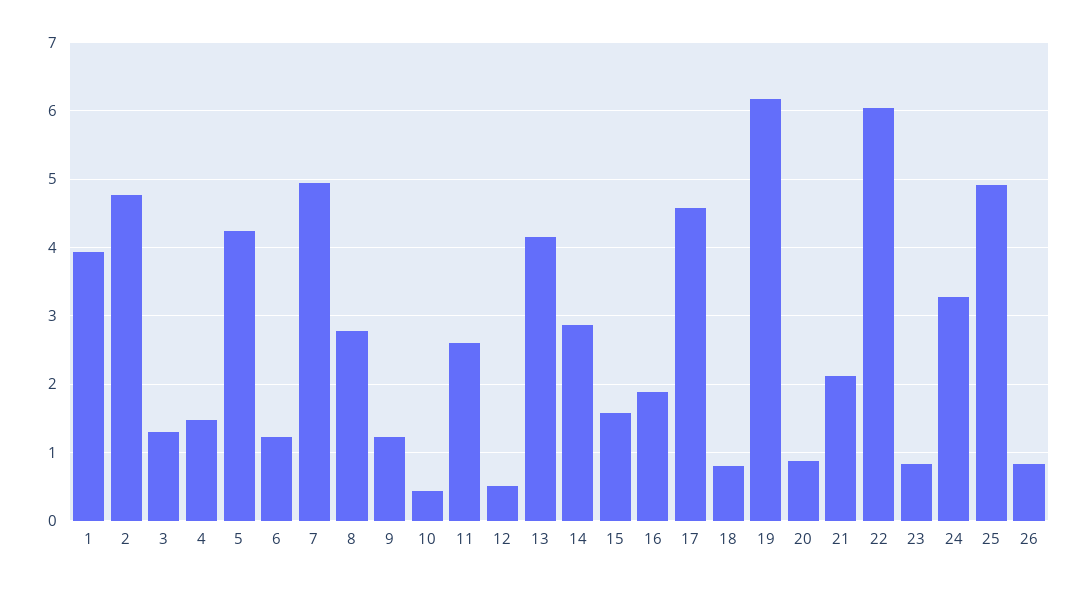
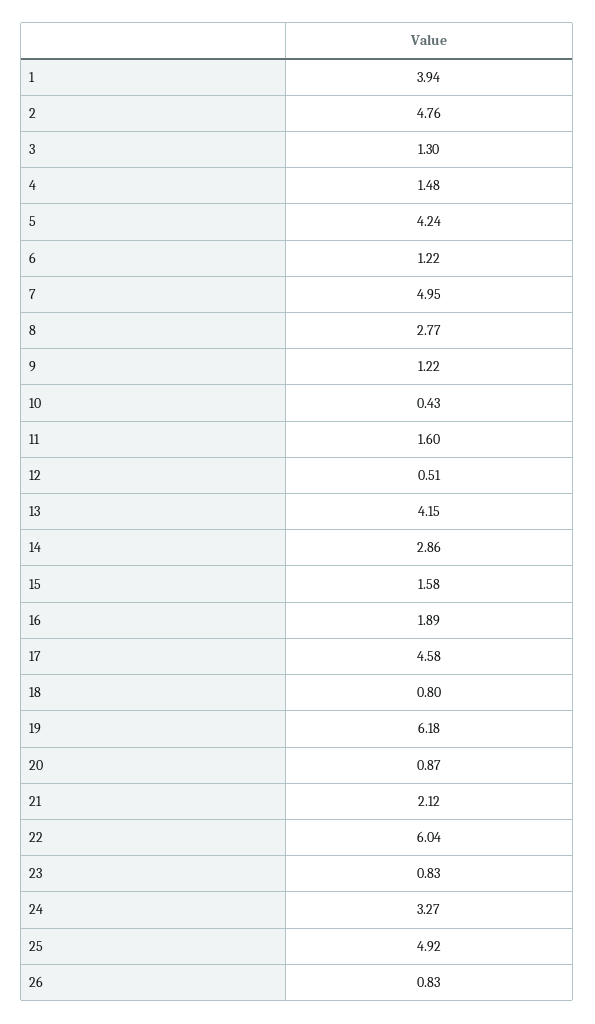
  {
    "1": 3.94,
    "2": 4.76,
    "3": 1.3,
    "4": 1.48,
    "5": 4.24,
    "6": 1.22,
    "7": 4.95,
    "8": 2.77,
    "9": 1.22,
    "10": 0.43,
-   "11": 2.6,
+   "11": 1.6,
    "12": 0.51,
    "13": 4.15,
    "14": 2.86,
    "15": 1.58,
    "16": 1.89,
    "17": 4.58,
    "18": 0.8,
    "19": 6.18,
    "20": 0.87,
    "21": 2.12,
    "22": 6.04,
    "23": 0.83,
    "24": 3.27,
    "25": 4.92,
    "26": 0.83
  }

